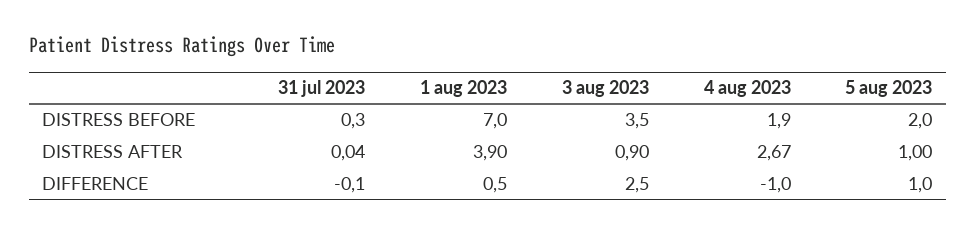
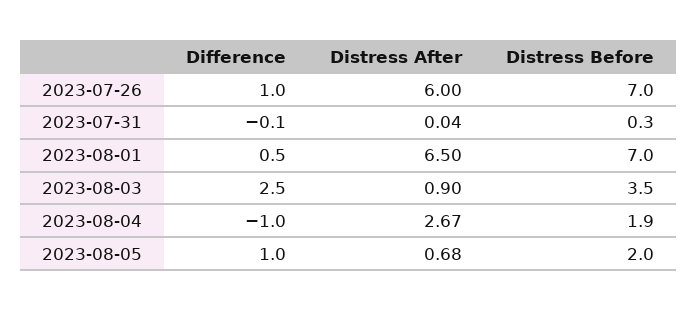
  {
    "31 jul 2023": {
      "DISTRESS BEFORE": 0.3,
      "DISTRESS AFTER": 0.04,
      "DIFFERENCE": -0.1
    },
    "1 aug 2023": {
      "DISTRESS BEFORE": 7,
-     "DISTRESS AFTER": 3.9,
+     "DISTRESS AFTER": 6.5,
      "DIFFERENCE": 0.5
    },
    "3 aug 2023": {
      "DISTRESS BEFORE": 3.5,
      "DISTRESS AFTER": 0.9,
      "DIFFERENCE": 2.5
    },
    "4 aug 2023": {
      "DISTRESS BEFORE": 1.9,
      "DISTRESS AFTER": 2.67,
      "DIFFERENCE": -1
    },
    "5 aug 2023": {
      "DISTRESS BEFORE": 2,
-     "DISTRESS AFTER": 1,
+     "DISTRESS AFTER": 0.68,
      "DIFFERENCE": 1
-   }
+   },
+   "2023-07-26": {
+     "DIFFERENCE": 1,
+     "DISTRESS AFTER": 6,
+     "DISTRESS BEFORE": 7
+   }
  }

